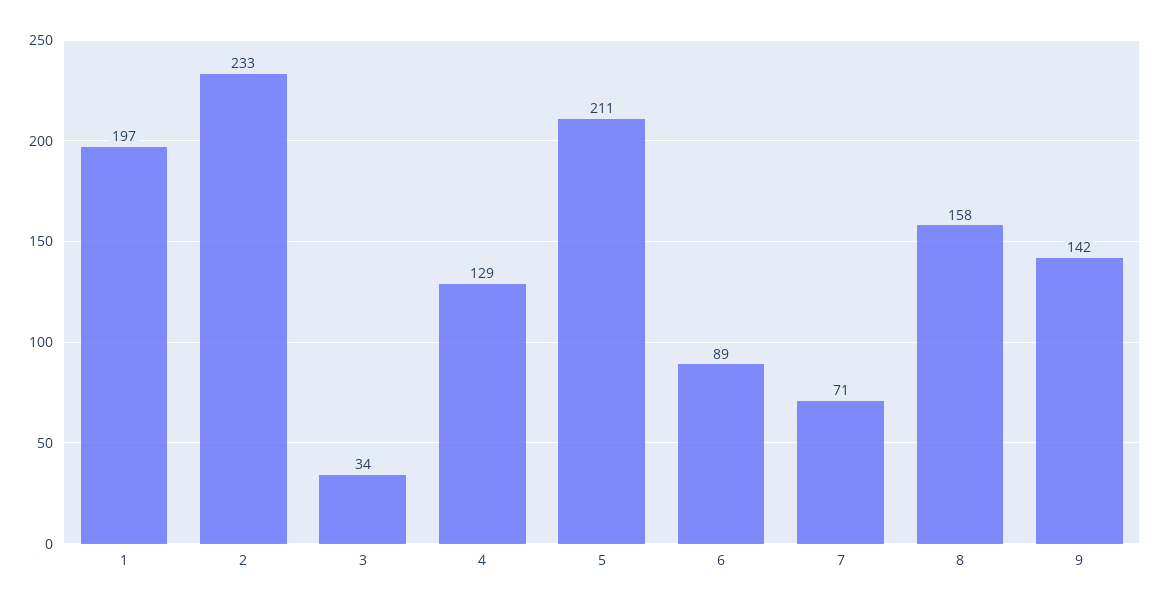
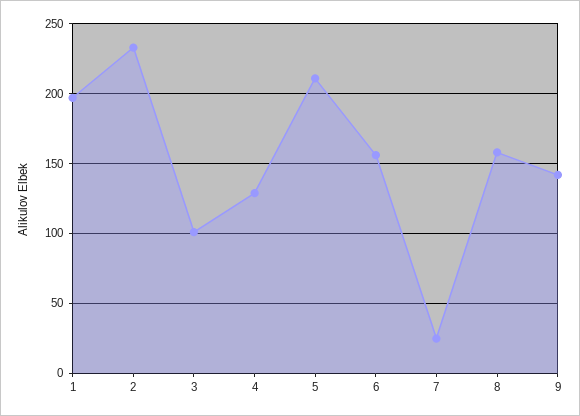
  {
    "1": 197,
    "2": 233,
-   "3": 34,
+   "3": 100,
    "4": 129,
    "5": 211,
-   "6": 89,
+   "6": 155,
-   "7": 71,
+   "7": 25,
    "8": 158,
    "9": 142
  }

